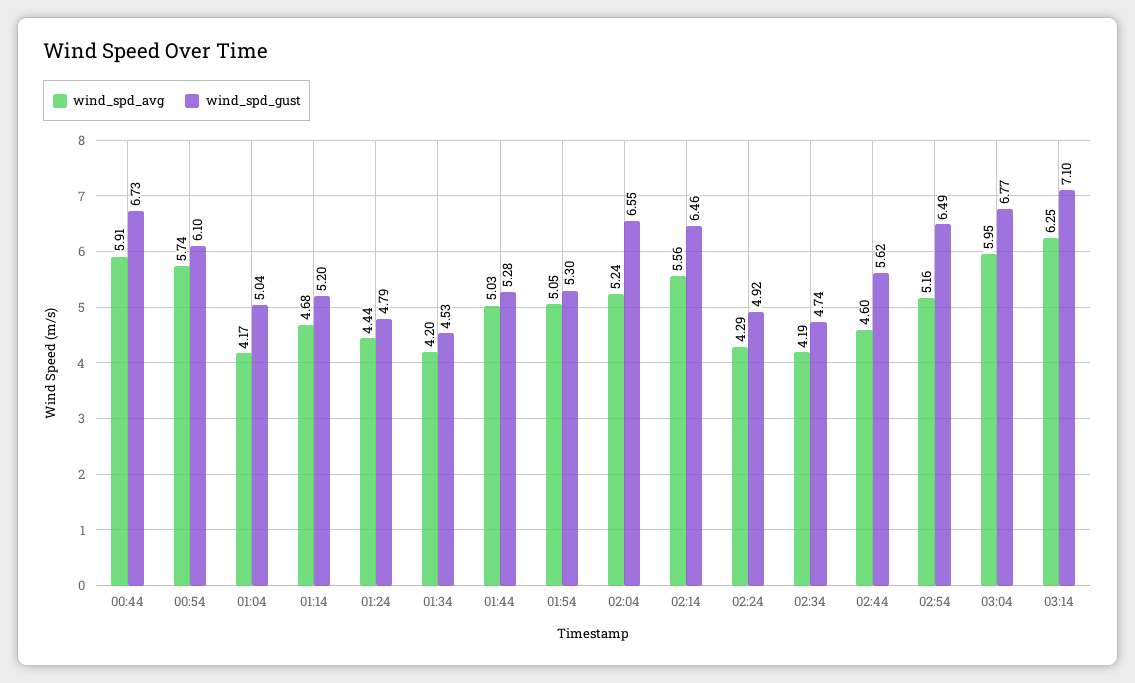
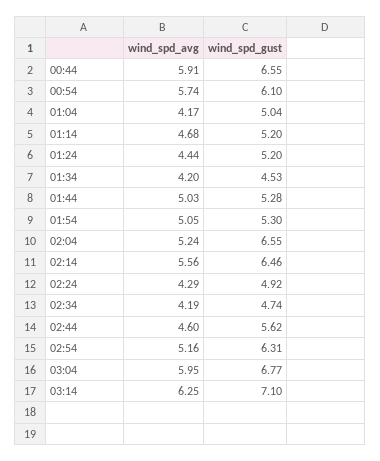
  {
    "wind_spd_avg": {
      "00:44": 5.91,
      "00:54": 5.74,
      "01:04": 4.17,
      "01:14": 4.68,
      "01:24": 4.44,
      "01:34": 4.2,
      "01:44": 5.03,
      "01:54": 5.05,
      "02:04": 5.24,
      "02:14": 5.56,
      "02:24": 4.29,
      "02:34": 4.19,
      "02:44": 4.6,
      "02:54": 5.16,
      "03:04": 5.95,
      "03:14": 6.25
    },
    "wind_spd_gust": {
-     "00:44": 6.73,
+     "00:44": 6.55,
      "00:54": 6.1,
      "01:04": 5.04,
      "01:14": 5.2,
-     "01:24": 4.79,
+     "01:24": 5.2,
      "01:34": 4.53,
      "01:44": 5.28,
      "01:54": 5.3,
      "02:04": 6.55,
      "02:14": 6.46,
      "02:24": 4.92,
      "02:34": 4.74,
      "02:44": 5.62,
-     "02:54": 6.49,
+     "02:54": 6.31,
      "03:04": 6.77,
      "03:14": 7.1
    }
  }

